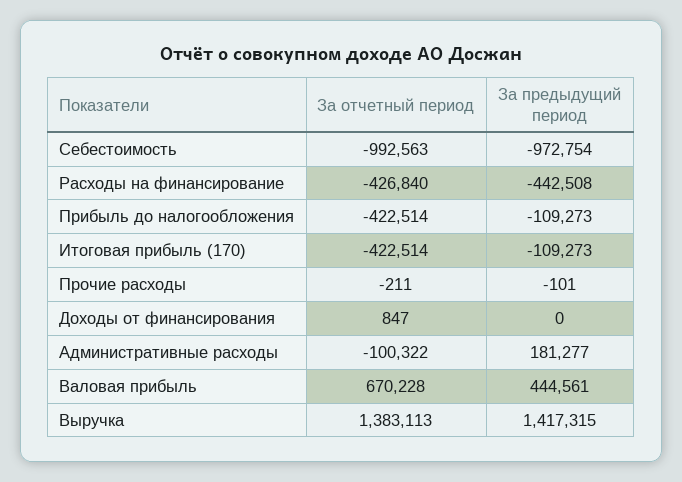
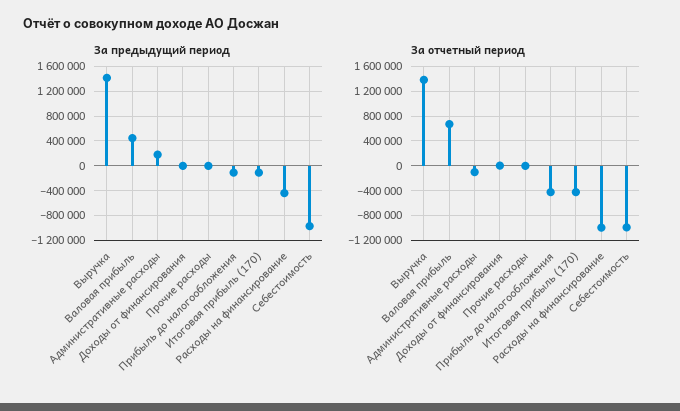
  {
    "За отчетный период": {
      "Себестоимость": -992563,
-     "Расходы на финансирование": -426840,
+     "Расходы на финансирование": -1000000,
      "Прибыль до налогообложения": -422514,
      "Итоговая прибыль (170)": -422514,
      "Прочие расходы": -211,
      "Доходы от финансирования": 847,
      "Административные расходы": -100322,
      "Валовая прибыль": 670228,
      "Выручка": 1383113
    },
    "За предыдущий период": {
      "Себестоимость": -972754,
      "Расходы на финансирование": -442508,
      "Прибыль до налогообложения": -109273,
      "Итоговая прибыль (170)": -109273,
      "Прочие расходы": -101,
      "Доходы от финансирования": 0,
      "Административные расходы": 181277,
      "Валовая прибыль": 444561,
      "Выручка": 1417315
    }
  }

